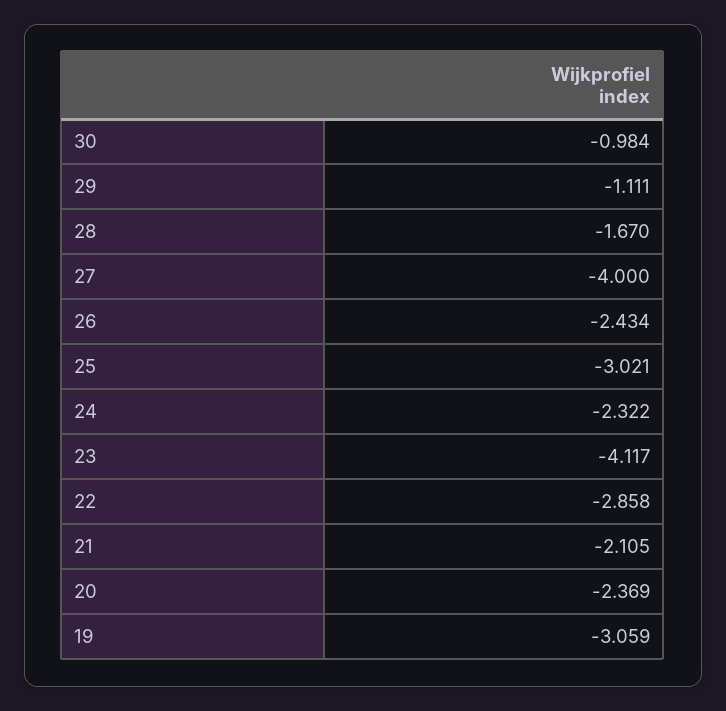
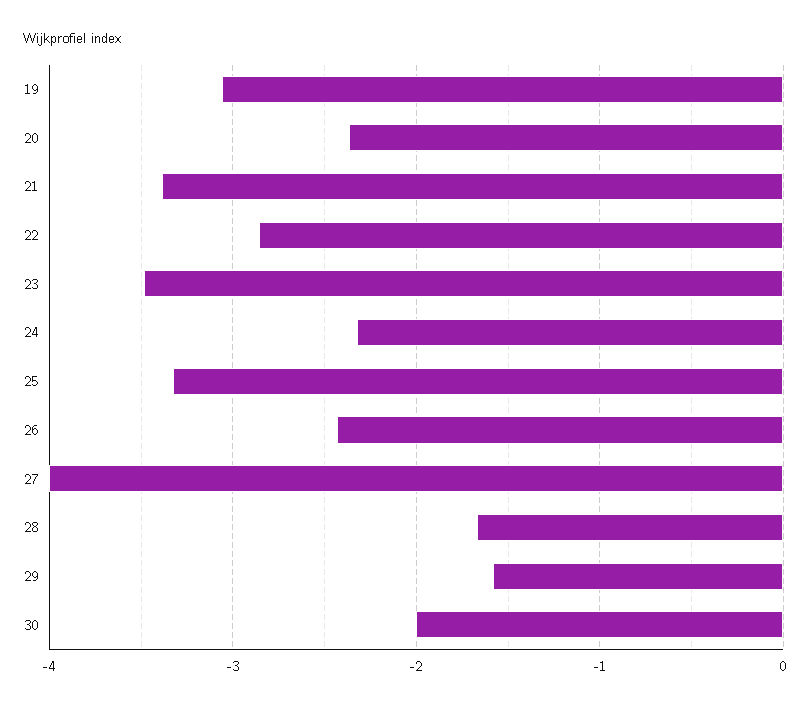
  {
-   "30": -0.984,
+   "30": -2,
-   "29": -1.111,
+   "29": -1.6,
    "28": -1.67,
    "27": -4,
    "26": -2.434,
-   "25": -3.021,
+   "25": -3.3,
    "24": -2.322,
-   "23": -4.117,
+   "23": -3.5,
    "22": -2.858,
-   "21": -2.105,
+   "21": -3.4,
    "20": -2.369,
    "19": -3.059
  }

